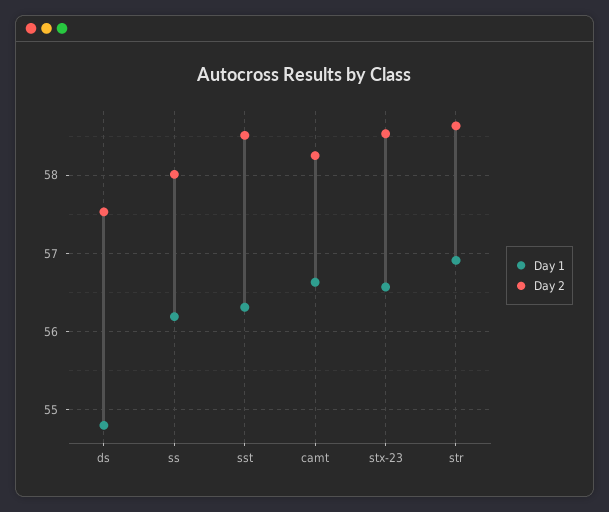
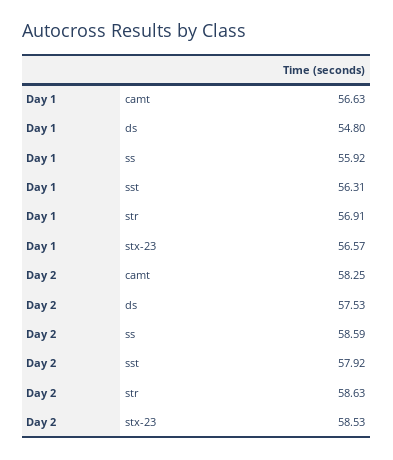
  {
    "Day 1": {
      "ds": 54.8,
-     "ss": 56.2,
+     "ss": 55.92,
      "sst": 56.31,
      "camt": 56.63,
      "stx-23": 56.57,
      "str": 56.91
    },
    "Day 2": {
      "ds": 57.53,
-     "ss": 58,
+     "ss": 58.59,
-     "sst": 58.5,
+     "sst": 57.92,
      "camt": 58.25,
      "stx-23": 58.53,
      "str": 58.63
    }
  }

